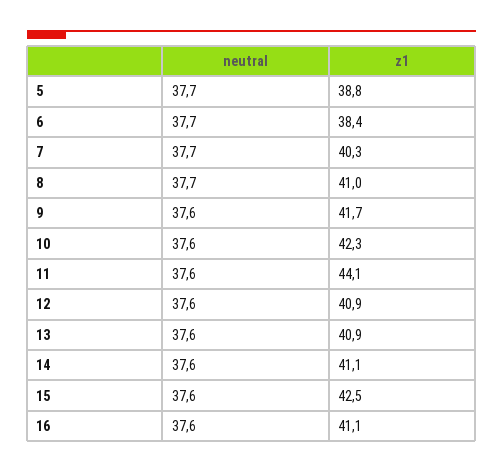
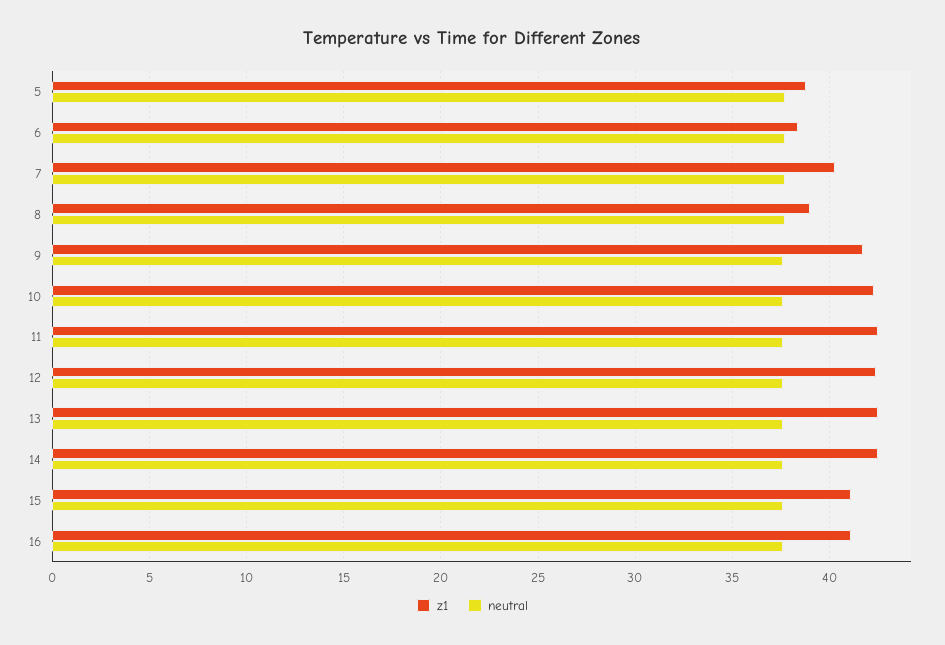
  {
    "neutral": {
      "5": 37.7,
      "6": 37.7,
      "7": 37.7,
      "8": 37.7,
      "9": 37.6,
      "10": 37.6,
      "11": 37.6,
      "12": 37.6,
      "13": 37.6,
      "14": 37.6,
      "15": 37.6,
      "16": 37.6
    },
    "z1": {
      "5": 38.8,
      "6": 38.4,
      "7": 40.3,
-     "8": 41,
+     "8": 39,
      "9": 41.7,
      "10": 42.3,
-     "11": 44.1,
+     "11": 42.5,
-     "12": 40.9,
+     "12": 42.5,
-     "13": 40.9,
+     "13": 42.5,
-     "14": 41.1,
+     "14": 42.5,
-     "15": 42.5,
+     "15": 41,
      "16": 41.1
    }
  }

